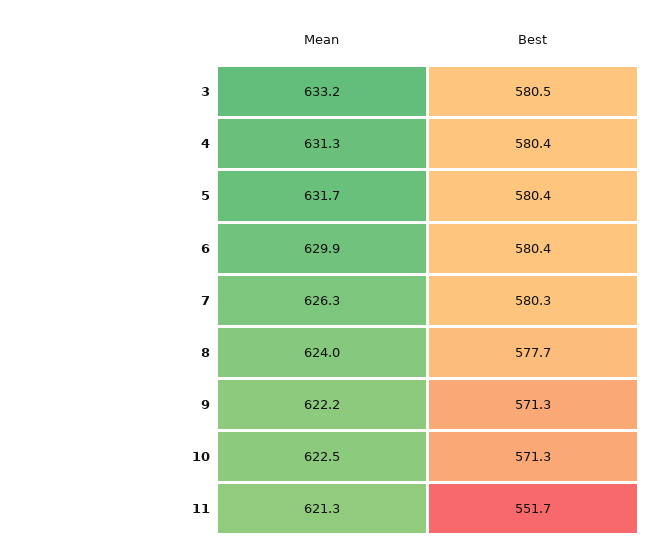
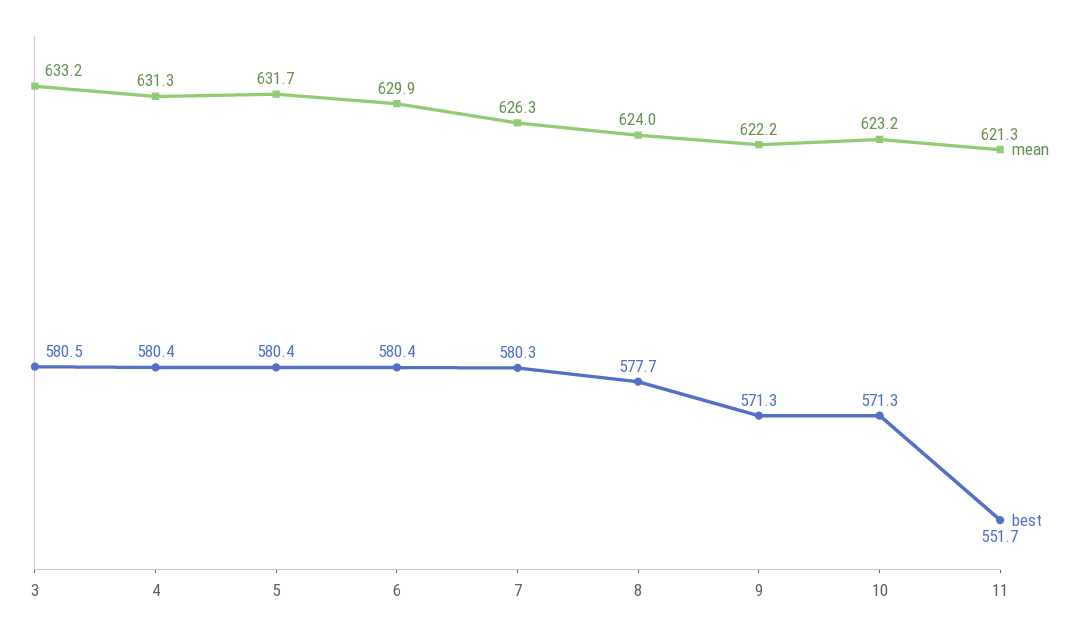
  {
    "Mean": {
      "3": 633.2,
      "4": 631.3,
      "5": 631.7,
      "6": 629.9,
      "7": 626.3,
      "8": 624,
      "9": 622.2,
-     "10": 622.5,
+     "10": 623.2,
      "11": 621.3
    },
    "Best": {
      "3": 580.5,
      "4": 580.4,
      "5": 580.4,
      "6": 580.4,
      "7": 580.3,
      "8": 577.7,
      "9": 571.3,
      "10": 571.3,
      "11": 551.7
    }
  }

